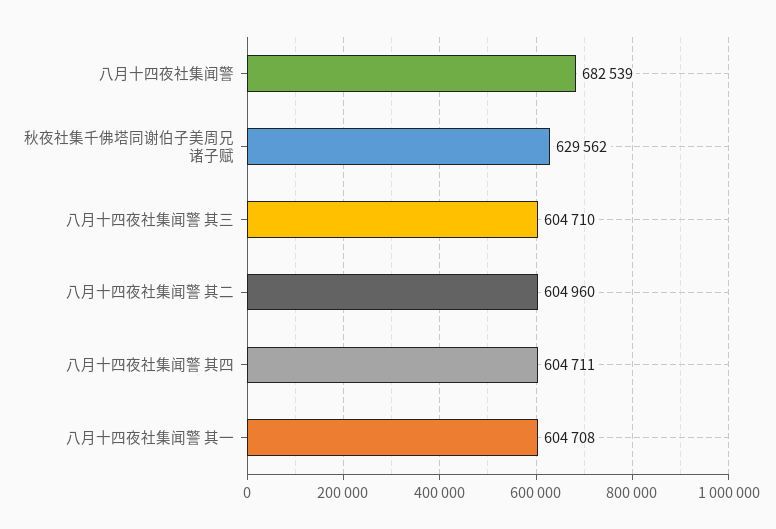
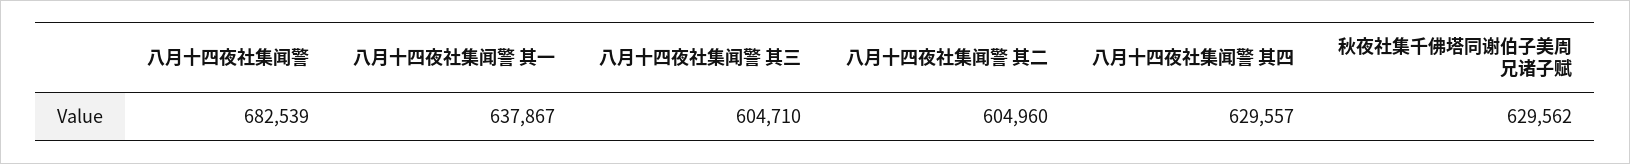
  {
    "八月十四夜社集闻警": 682539,
    "秋夜社集千佛塔同谢伯子美周兄诸子赋": 629562,
    "八月十四夜社集闻警 其三": 604710,
    "八月十四夜社集闻警 其二": 604960,
-   "八月十四夜社集闻警 其四": 604711,
+   "八月十四夜社集闻警 其四": 629557,
-   "八月十四夜社集闻警 其一": 604708
+   "八月十四夜社集闻警 其一": 637867
  }

